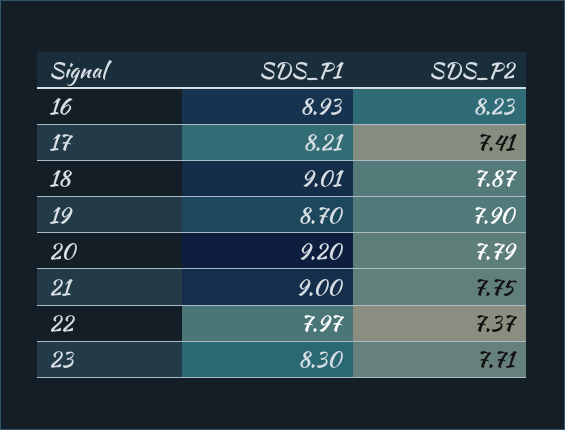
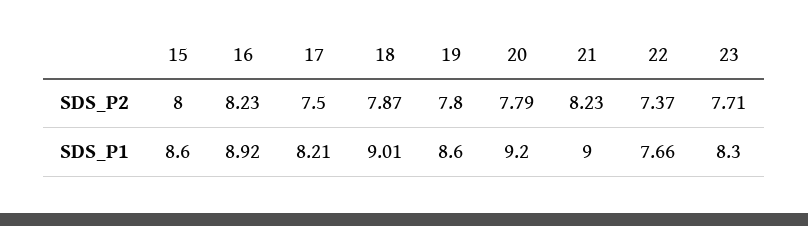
  {
    "SDS_P1": {
-     "16": 8.93,
+     "16": 8.92,
      "17": 8.21,
      "18": 9.01,
-     "19": 8.7,
+     "19": 8.6,
      "20": 9.2,
      "21": 9,
-     "22": 7.97,
+     "22": 7.66,
-     "23": 8.3
+     "23": 8.3,
+     "15": 8.6
    },
    "SDS_P2": {
      "16": 8.23,
-     "17": 7.41,
+     "17": 7.5,
      "18": 7.87,
-     "19": 7.9,
+     "19": 7.8,
      "20": 7.79,
-     "21": 7.75,
+     "21": 8.23,
      "22": 7.37,
-     "23": 7.71
+     "23": 7.71,
+     "15": 8
    }
  }

